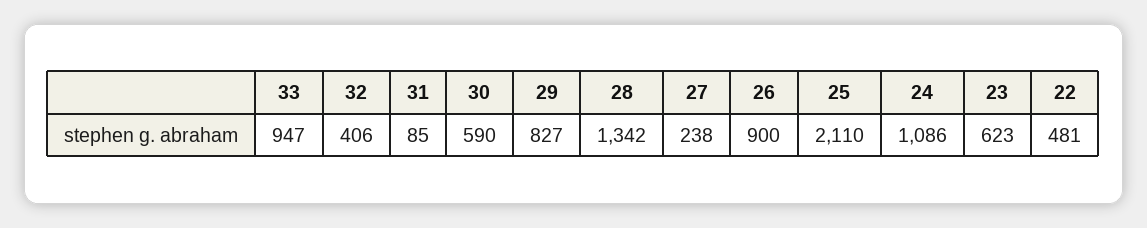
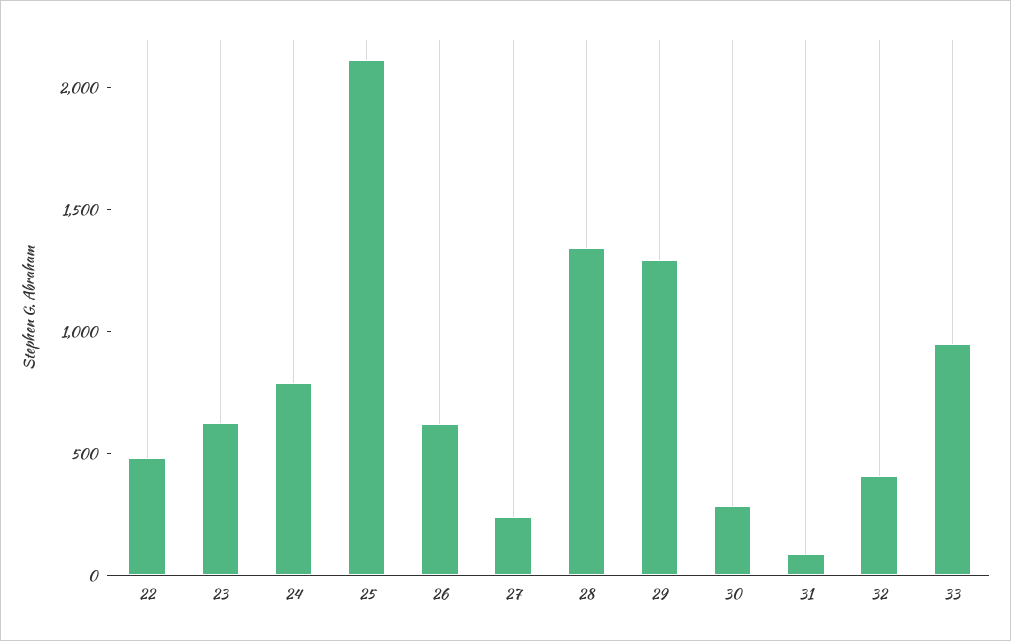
  {
    "33": 947,
    "32": 406,
    "31": 85,
-   "30": 590,
+   "30": 300,
-   "29": 827,
+   "29": 1300,
    "28": 1342,
    "27": 238,
-   "26": 900,
+   "26": 600,
    "25": 2110,
-   "24": 1086,
+   "24": 800,
    "23": 623,
    "22": 481
  }

